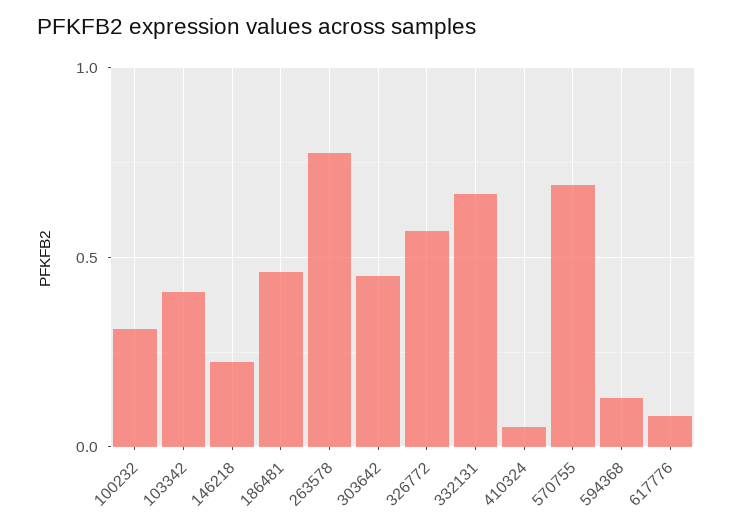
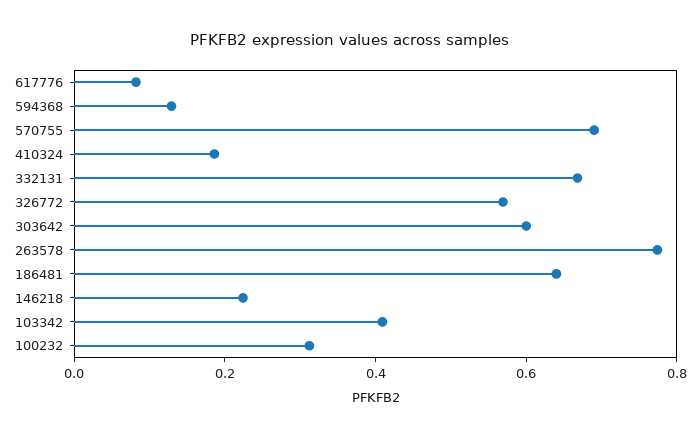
  {
    "100232": 0.3,
    "103342": 0.4,
    "146218": 0.2,
-   "186481": 0.45,
+   "186481": 0.65,
    "263578": 0.75,
-   "303642": 0.45,
+   "303642": 0.6,
    "326772": 0.55,
    "332131": 0.65,
-   "410324": 0.05,
+   "410324": 0.2,
    "570755": 0.7,
    "594368": 0.15,
    "617776": 0.1
  }

